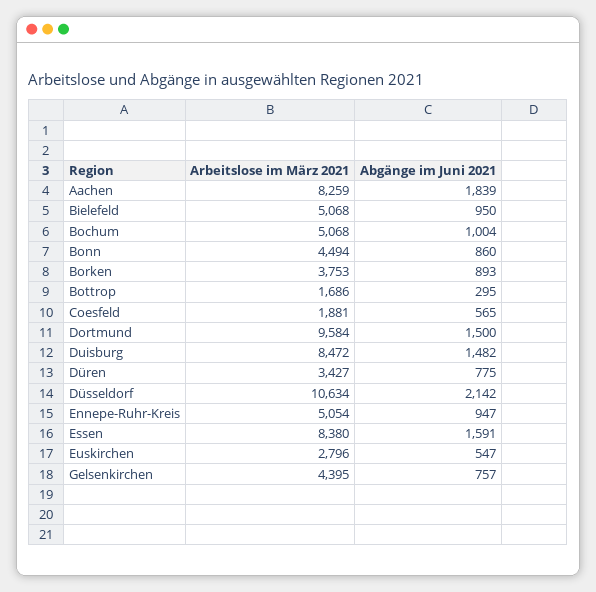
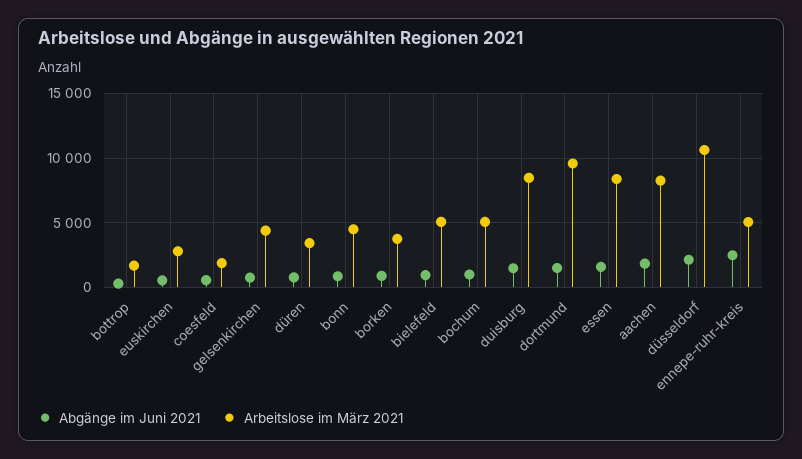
  {
    "Arbeitslose im März 2021": {
      "Aachen": 8259,
      "Bielefeld": 5068,
      "Bochum": 5068,
      "Bonn": 4494,
      "Borken": 3753,
      "Bottrop": 1686,
      "Coesfeld": 1881,
      "Dortmund": 9584,
      "Duisburg": 8472,
      "Düren": 3427,
      "Düsseldorf": 10634,
      "Ennepe-Ruhr-Kreis": 5054,
      "Essen": 8380,
      "Euskirchen": 2796,
      "Gelsenkirchen": 4395
    },
    "Abgänge im Juni 2021": {
      "Aachen": 1839,
      "Bielefeld": 950,
      "Bochum": 1004,
      "Bonn": 860,
      "Borken": 893,
      "Bottrop": 295,
      "Coesfeld": 565,
      "Dortmund": 1500,
      "Duisburg": 1482,
      "Düren": 775,
      "Düsseldorf": 2142,
-     "Ennepe-Ruhr-Kreis": 947,
+     "Ennepe-Ruhr-Kreis": 2500,
      "Essen": 1591,
      "Euskirchen": 547,
      "Gelsenkirchen": 757
    }
  }

